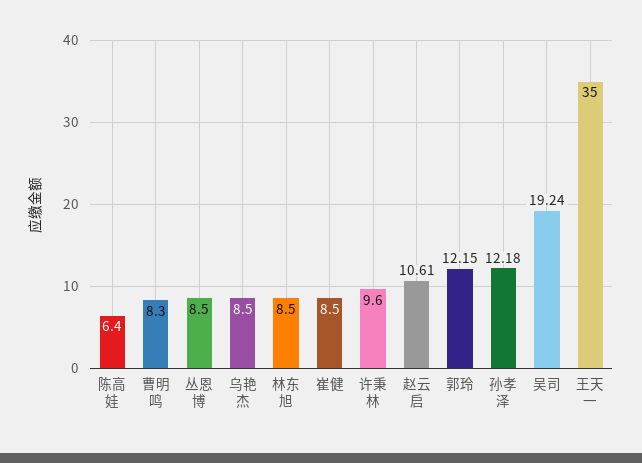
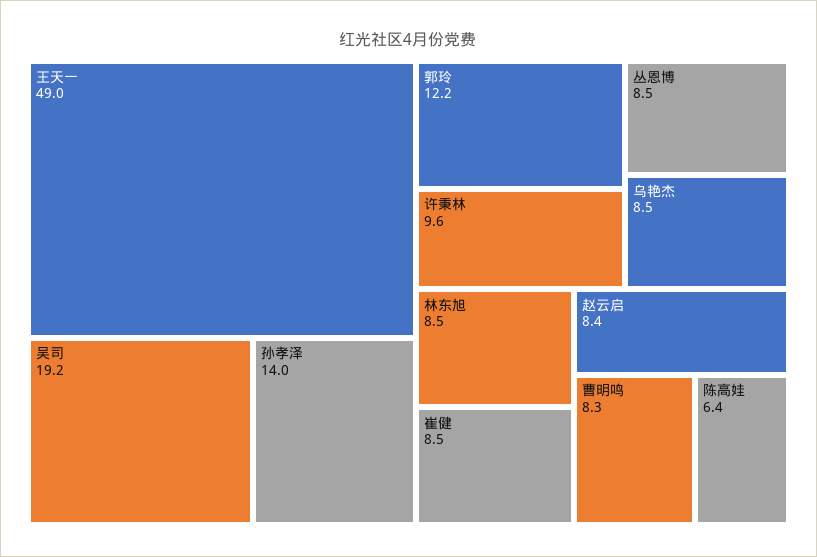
  {
    "陈高娃": 6.4,
    "曹明鸣": 8.3,
    "丛恩博": 8.5,
    "乌艳杰": 8.5,
    "林东旭": 8.5,
    "崔健": 8.5,
    "许秉林": 9.6,
-   "赵云启": 10.61,
+   "赵云启": 8.4,
    "郭玲": 12.15,
-   "孙孝泽": 12.18,
+   "孙孝泽": 14,
    "吴司": 19.24,
-   "王天一": 35
+   "王天一": 49
  }

